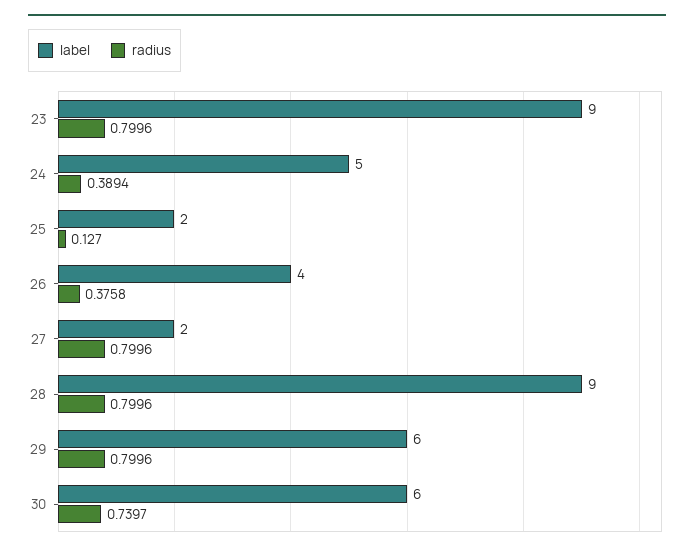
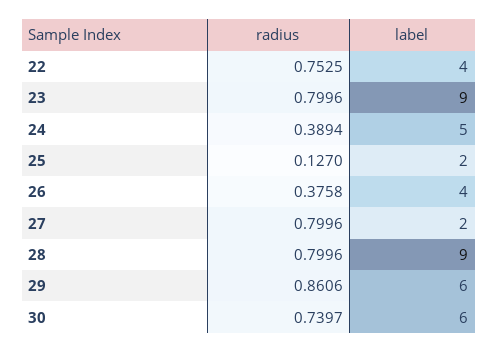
  {
    "label": {
      "23": 9,
      "24": 5,
      "25": 2,
      "26": 4,
      "27": 2,
      "28": 9,
      "29": 6,
-     "30": 6
+     "30": 6,
+     "22": 4
    },
    "radius": {
      "23": 0.7996,
      "24": 0.3894,
      "25": 0.127,
      "26": 0.3758,
      "27": 0.7996,
      "28": 0.7996,
-     "29": 0.7996,
+     "29": 0.8606,
-     "30": 0.7397
+     "30": 0.7397,
+     "22": 0.7525
    }
  }

